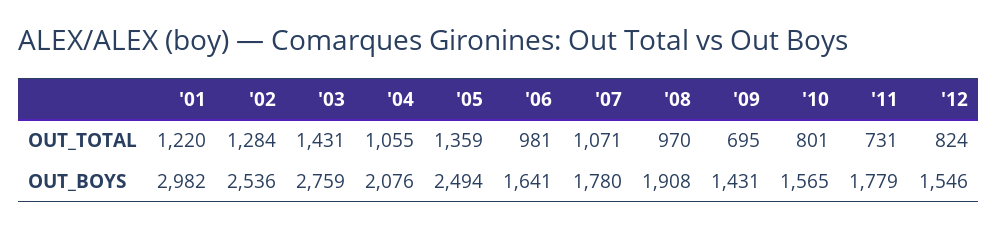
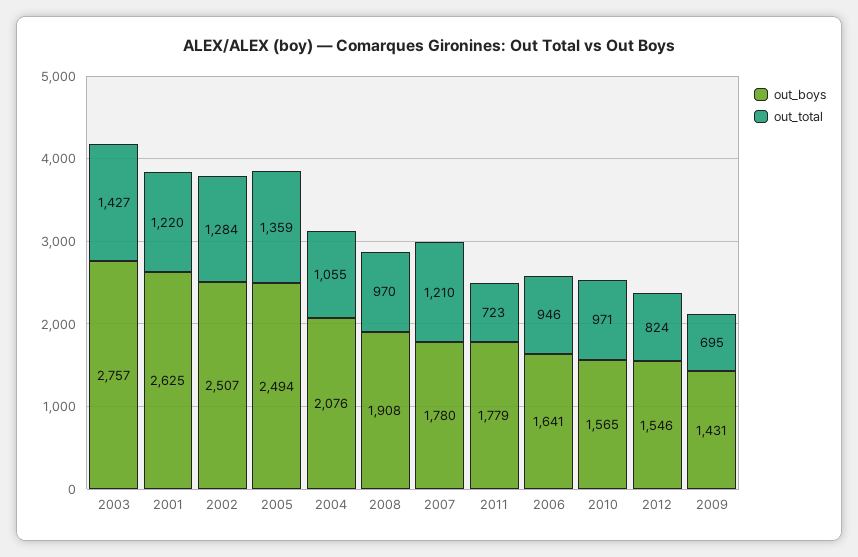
  {
    "OUT_TOTAL": {
      "'01": 1220,
      "'02": 1284,
-     "'03": 1431,
+     "'03": 1427,
      "'04": 1055,
      "'05": 1359,
-     "'06": 981,
+     "'06": 946,
-     "'07": 1071,
+     "'07": 1210,
      "'08": 970,
      "'09": 695,
-     "'10": 801,
+     "'10": 971,
-     "'11": 731,
+     "'11": 723,
      "'12": 824
    },
    "OUT_BOYS": {
-     "'01": 2982,
+     "'01": 2625,
-     "'02": 2536,
+     "'02": 2507,
-     "'03": 2759,
+     "'03": 2757,
      "'04": 2076,
      "'05": 2494,
      "'06": 1641,
      "'07": 1780,
      "'08": 1908,
      "'09": 1431,
      "'10": 1565,
      "'11": 1779,
      "'12": 1546
    }
  }

